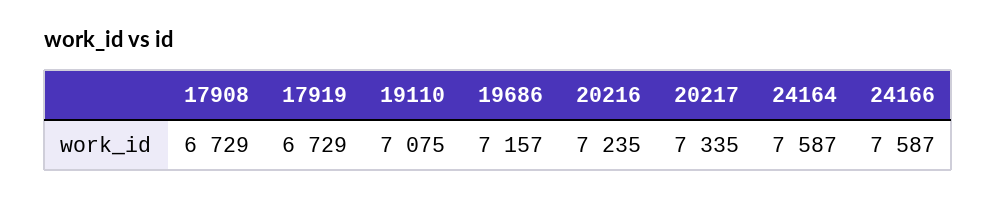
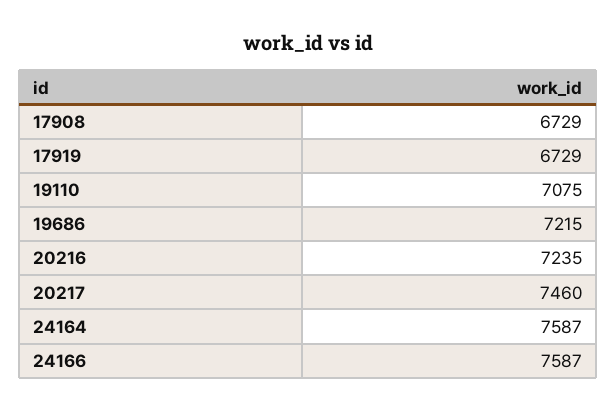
  {
    "17908": 6729,
    "17919": 6729,
    "19110": 7075,
-   "19686": 7157,
+   "19686": 7215,
    "20216": 7235,
-   "20217": 7335,
+   "20217": 7460,
    "24164": 7587,
    "24166": 7587
  }

